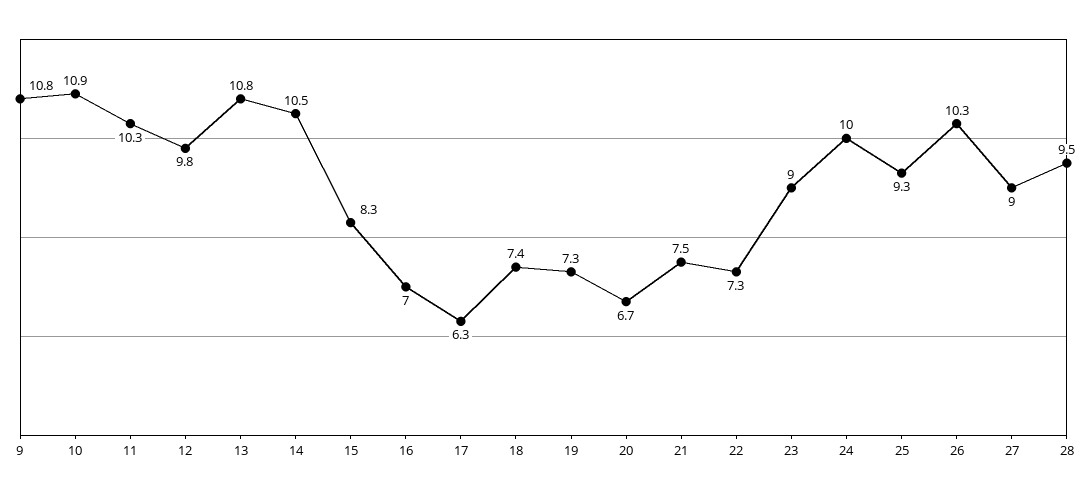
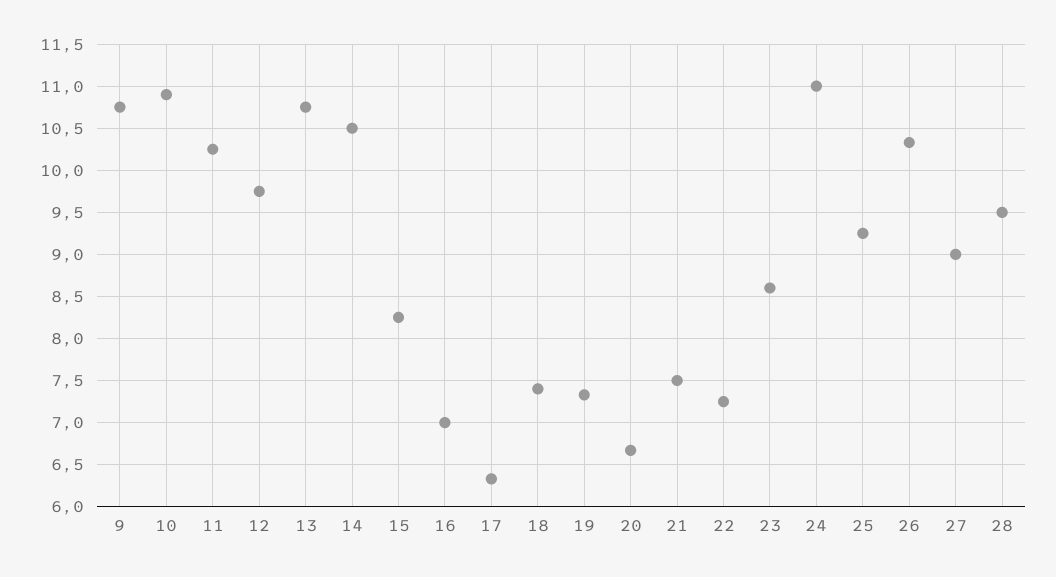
  {
    "9": 10.8,
    "10": 10.9,
    "11": 10.3,
    "12": 9.8,
    "13": 10.8,
    "14": 10.5,
    "15": 8.3,
    "16": 7,
    "17": 6.3,
    "18": 7.4,
    "19": 7.3,
    "20": 6.7,
    "21": 7.5,
    "22": 7.3,
-   "23": 9,
+   "23": 8.6,
-   "24": 10,
+   "24": 11,
    "25": 9.3,
    "26": 10.3,
    "27": 9,
    "28": 9.5
  }

